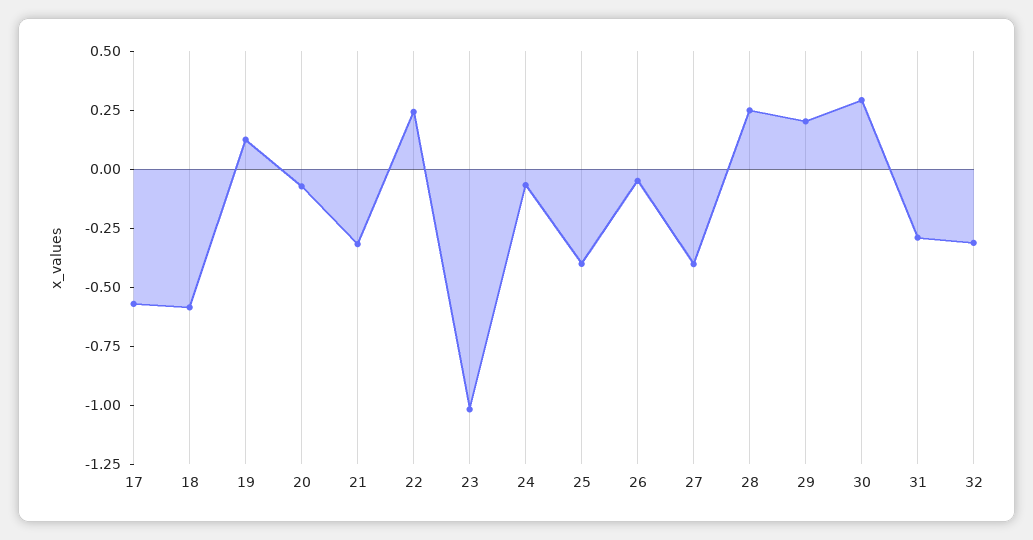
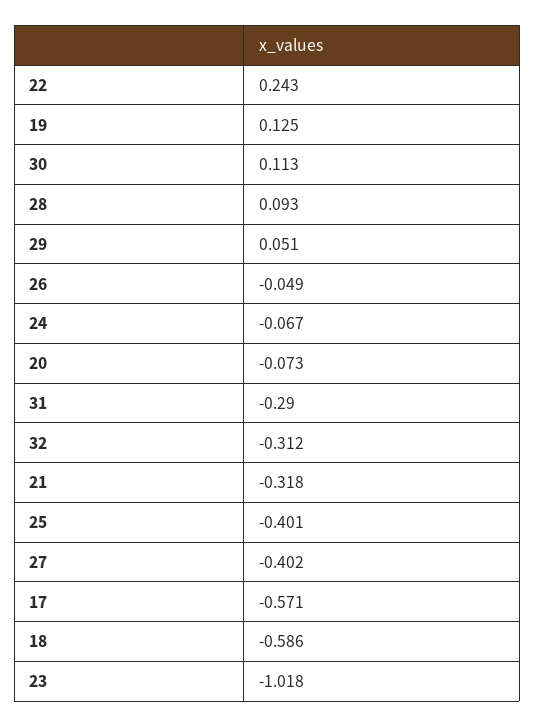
  {
    "17": -0.571,
    "18": -0.586,
    "19": 0.125,
    "20": -0.073,
    "21": -0.318,
    "22": 0.243,
    "23": -1.018,
    "24": -0.067,
    "25": -0.401,
    "26": -0.049,
    "27": -0.402,
-   "28": 0.25,
+   "28": 0.093,
-   "29": 0.2,
+   "29": 0.051,
-   "30": 0.3,
+   "30": 0.113,
    "31": -0.29,
    "32": -0.312
  }

